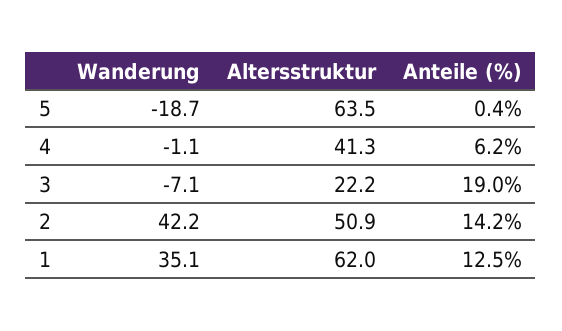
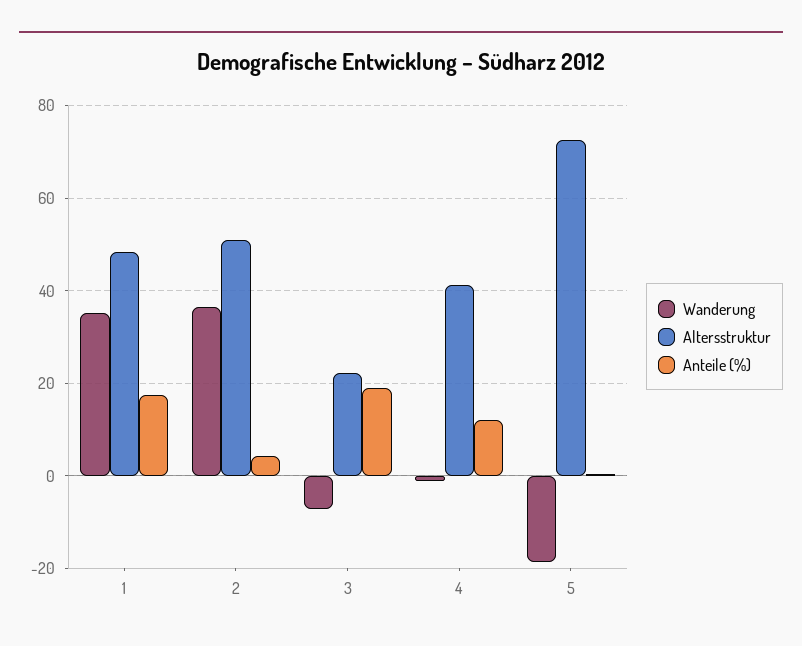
  {
    "Wanderung": {
      "5": -18.7,
      "4": -1.1,
      "3": -7.1,
-     "2": 42.2,
+     "2": 36,
      "1": 35.1
    },
    "Altersstruktur": {
-     "5": 63.5,
+     "5": 72,
      "4": 41.3,
      "3": 22.2,
      "2": 50.9,
-     "1": 62
+     "1": 48
    },
    "Anteile (%)": {
      "5": 0.4,
-     "4": 6.2,
+     "4": 12,
      "3": 19,
-     "2": 14.2,
+     "2": 4,
-     "1": 12.5
+     "1": 18
    }
  }

